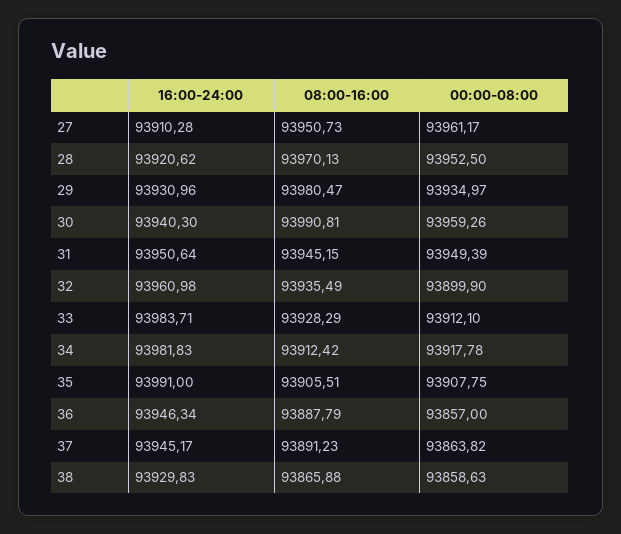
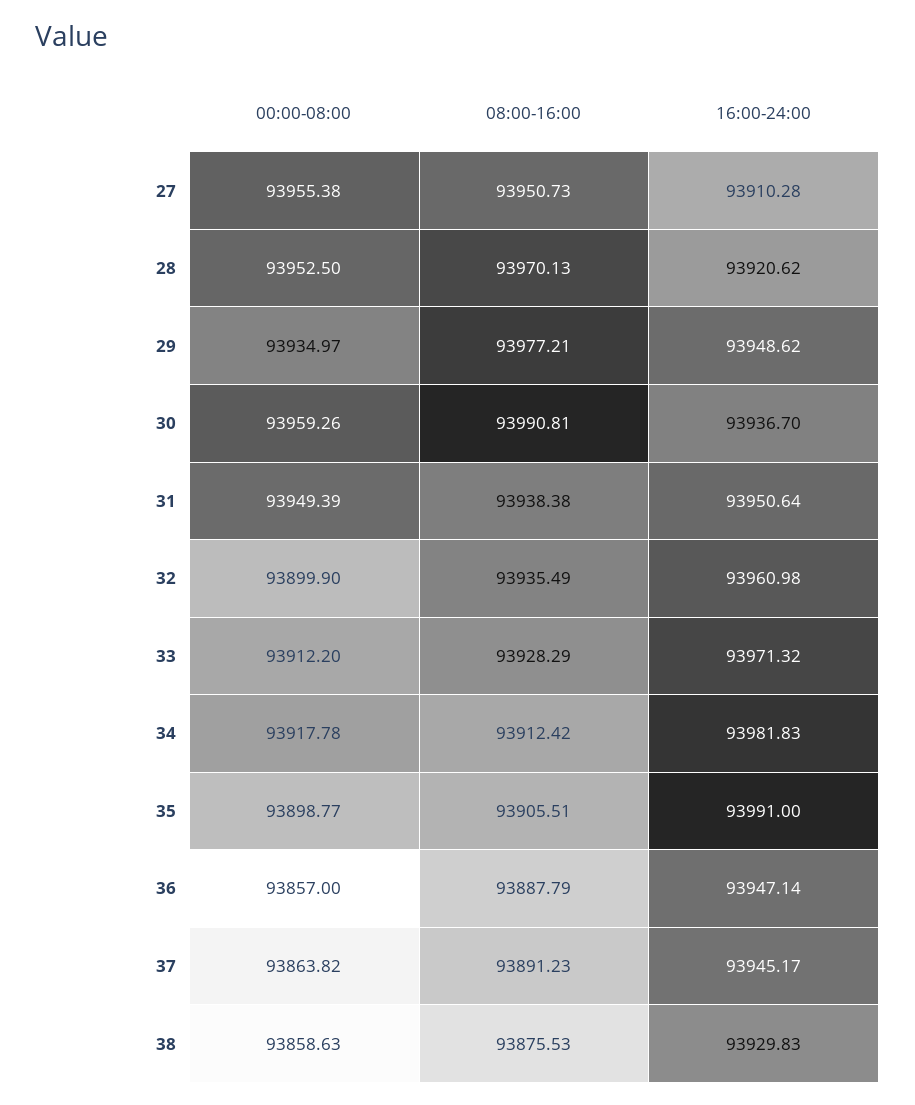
  {
    "16:00-24:00": {
      "27": 93910.28,
      "28": 93920.62,
-     "29": 93930.96,
+     "29": 93948.62,
-     "30": 93940.3,
+     "30": 93936.7,
      "31": 93950.64,
      "32": 93960.98,
-     "33": 93983.71,
+     "33": 93971.32,
      "34": 93981.83,
      "35": 93991,
-     "36": 93946.34,
+     "36": 93947.14,
      "37": 93945.17,
      "38": 93929.83
    },
    "08:00-16:00": {
      "27": 93950.73,
      "28": 93970.13,
-     "29": 93980.47,
+     "29": 93977.21,
      "30": 93990.81,
-     "31": 93945.15,
+     "31": 93938.38,
      "32": 93935.49,
      "33": 93928.29,
      "34": 93912.42,
      "35": 93905.51,
      "36": 93887.79,
      "37": 93891.23,
-     "38": 93865.88
+     "38": 93875.53
    },
    "00:00-08:00": {
-     "27": 93961.17,
+     "27": 93955.38,
      "28": 93952.5,
      "29": 93934.97,
      "30": 93959.26,
      "31": 93949.39,
      "32": 93899.9,
-     "33": 93912.1,
+     "33": 93912.2,
      "34": 93917.78,
-     "35": 93907.75,
+     "35": 93898.77,
      "36": 93857,
      "37": 93863.82,
      "38": 93858.63
    }
  }

